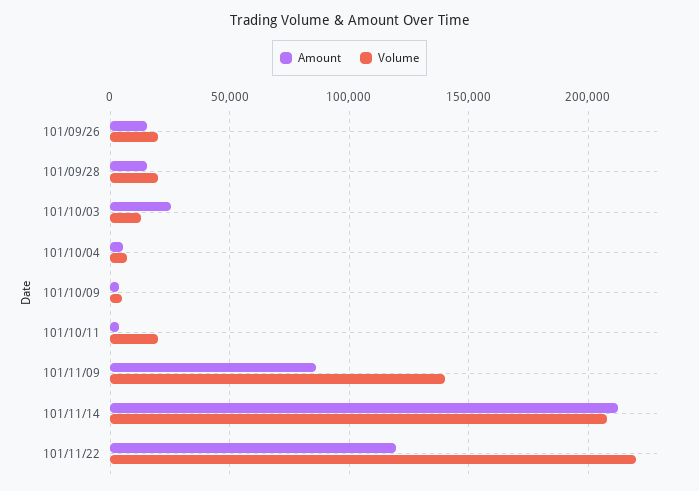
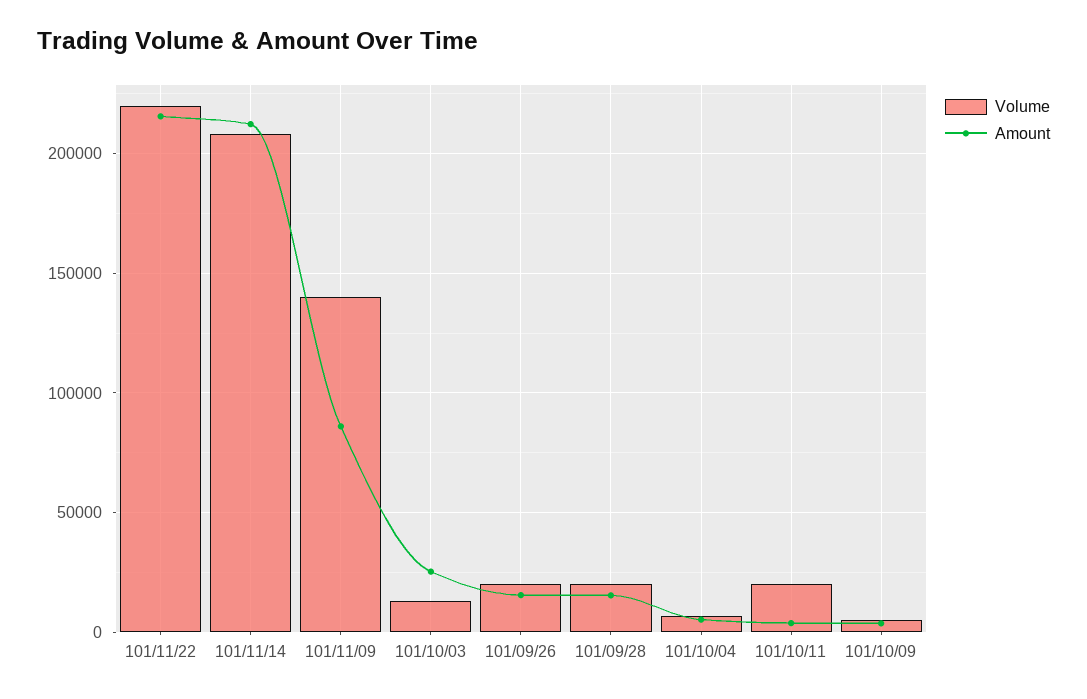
  {
    "Amount": {
      "101/09/26": 15000,
      "101/09/28": 15000,
      "101/10/03": 25000,
      "101/10/04": 5000,
      "101/10/09": 5000,
      "101/10/11": 5000,
      "101/11/09": 85000,
      "101/11/14": 210000,
-     "101/11/22": 120000
+     "101/11/22": 215000
    },
    "Volume": {
      "101/09/26": 20000,
      "101/09/28": 20000,
      "101/10/03": 15000,
      "101/10/04": 5000,
      "101/10/09": 5000,
      "101/10/11": 20000,
      "101/11/09": 140000,
      "101/11/14": 210000,
      "101/11/22": 220000
    }
  }

